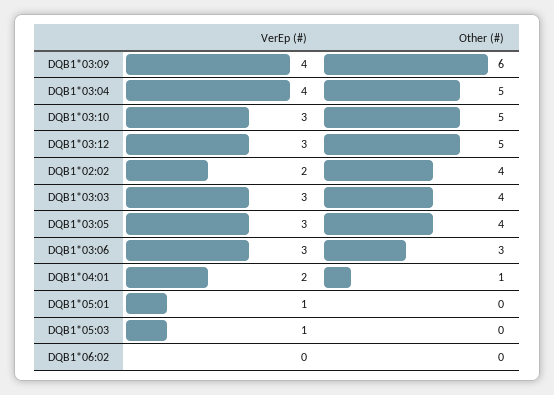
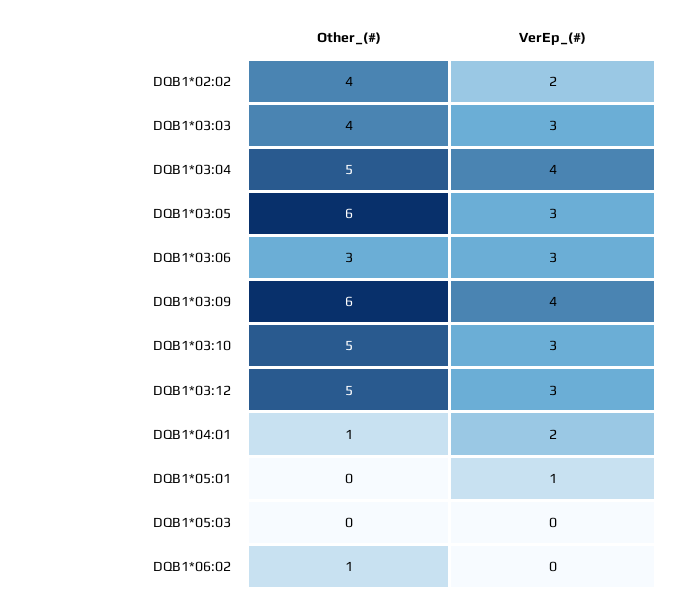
  {
    "VerEp (#)": {
      "DQB1*03:09": 4,
      "DQB1*03:04": 4,
      "DQB1*03:10": 3,
      "DQB1*03:12": 3,
      "DQB1*02:02": 2,
      "DQB1*03:03": 3,
      "DQB1*03:05": 3,
      "DQB1*03:06": 3,
      "DQB1*04:01": 2,
      "DQB1*05:01": 1,
-     "DQB1*05:03": 1,
+     "DQB1*05:03": 0,
      "DQB1*06:02": 0
    },
    "Other (#)": {
      "DQB1*03:09": 6,
      "DQB1*03:04": 5,
      "DQB1*03:10": 5,
      "DQB1*03:12": 5,
      "DQB1*02:02": 4,
      "DQB1*03:03": 4,
-     "DQB1*03:05": 4,
+     "DQB1*03:05": 6,
      "DQB1*03:06": 3,
      "DQB1*04:01": 1,
      "DQB1*05:01": 0,
      "DQB1*05:03": 0,
-     "DQB1*06:02": 0
+     "DQB1*06:02": 1
    }
  }

